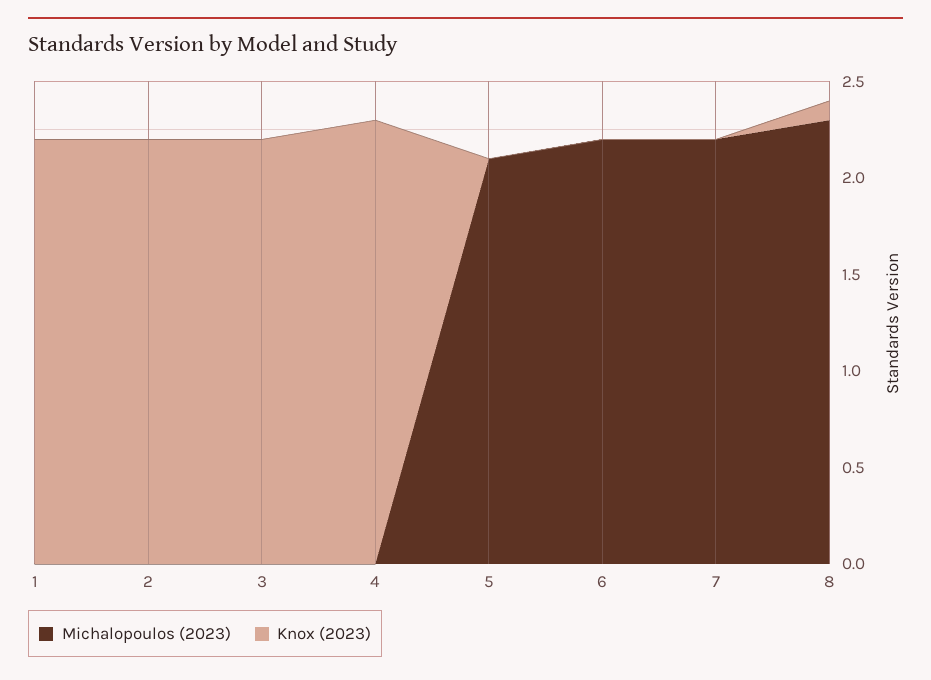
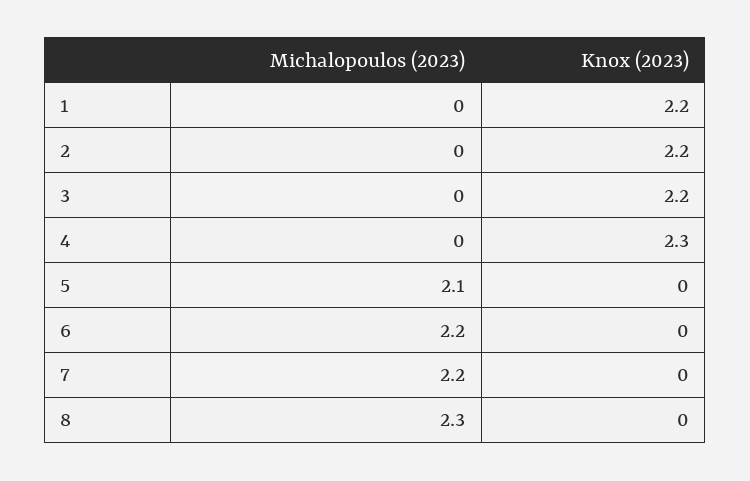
  {
    "Michalopoulos (2023)": {
      "1": 0,
      "2": 0,
      "3": 0,
      "4": 0,
      "5": 2.1,
      "6": 2.2,
      "7": 2.2,
      "8": 2.3
    },
    "Knox (2023)": {
      "1": 2.2,
      "2": 2.2,
      "3": 2.2,
      "4": 2.3,
      "5": 0,
      "6": 0,
      "7": 0,
-     "8": 0.1
+     "8": 0
    }
  }

